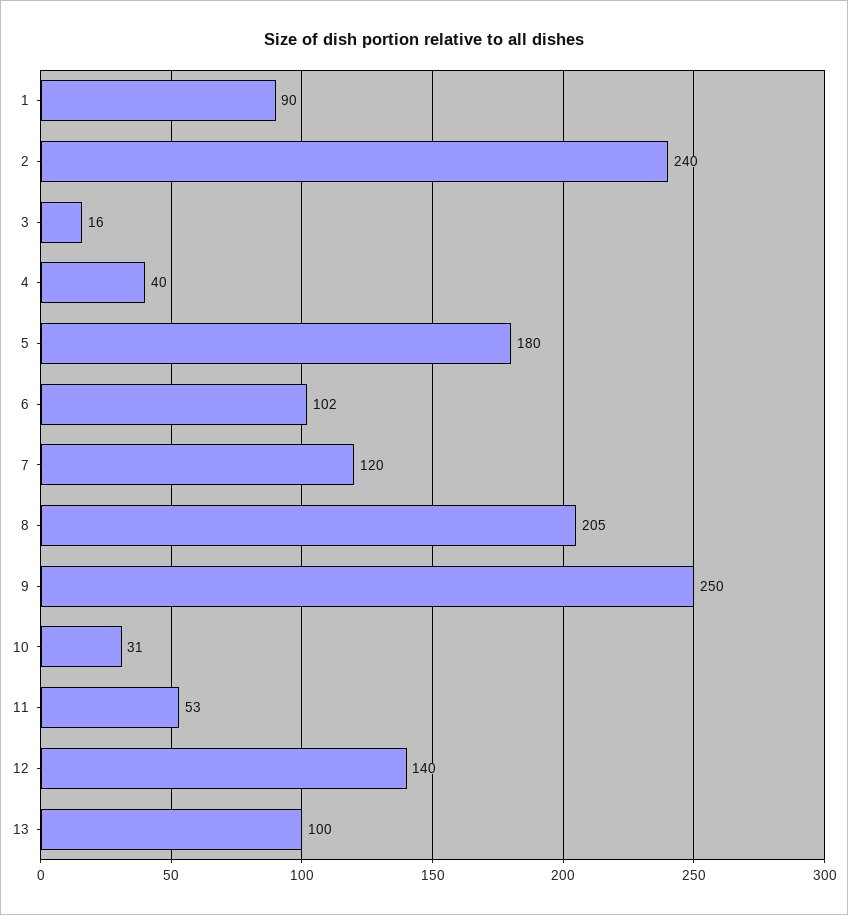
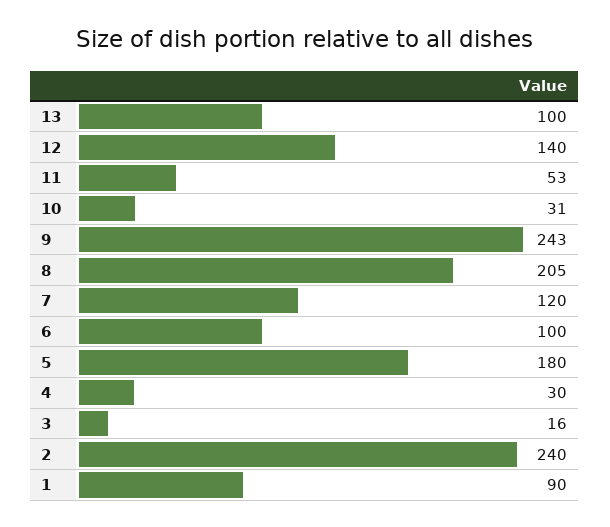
  {
    "1": 90,
    "2": 240,
    "3": 16,
-   "4": 40,
+   "4": 30,
    "5": 180,
-   "6": 102,
+   "6": 100,
    "7": 120,
    "8": 205,
-   "9": 250,
+   "9": 243,
    "10": 31,
    "11": 53,
    "12": 140,
    "13": 100
  }

